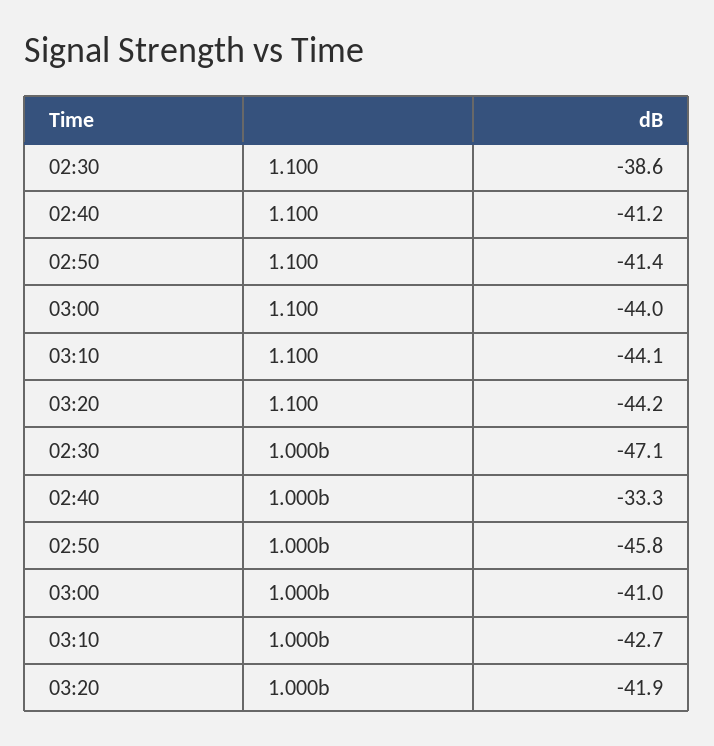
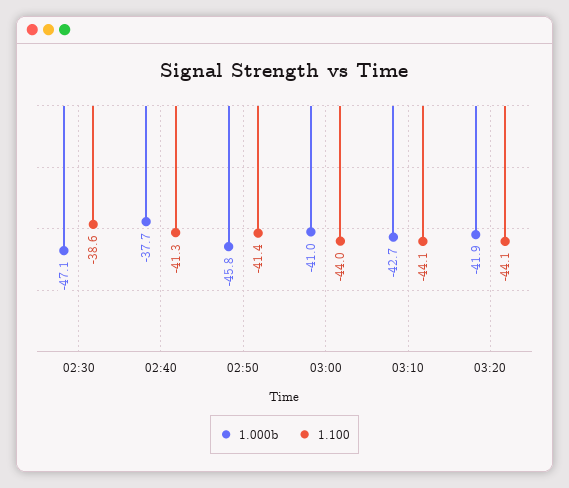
  {
    "1.100": {
      "02:30": -38.6,
-     "02:40": -41.2,
+     "02:40": -41.3,
      "02:50": -41.4,
      "03:00": -44,
      "03:10": -44.1,
-     "03:20": -44.2
+     "03:20": -44.1
    },
    "1.000b": {
      "02:30": -47.1,
-     "02:40": -33.3,
+     "02:40": -37.7,
      "02:50": -45.8,
      "03:00": -41,
      "03:10": -42.7,
      "03:20": -41.9
    }
  }

